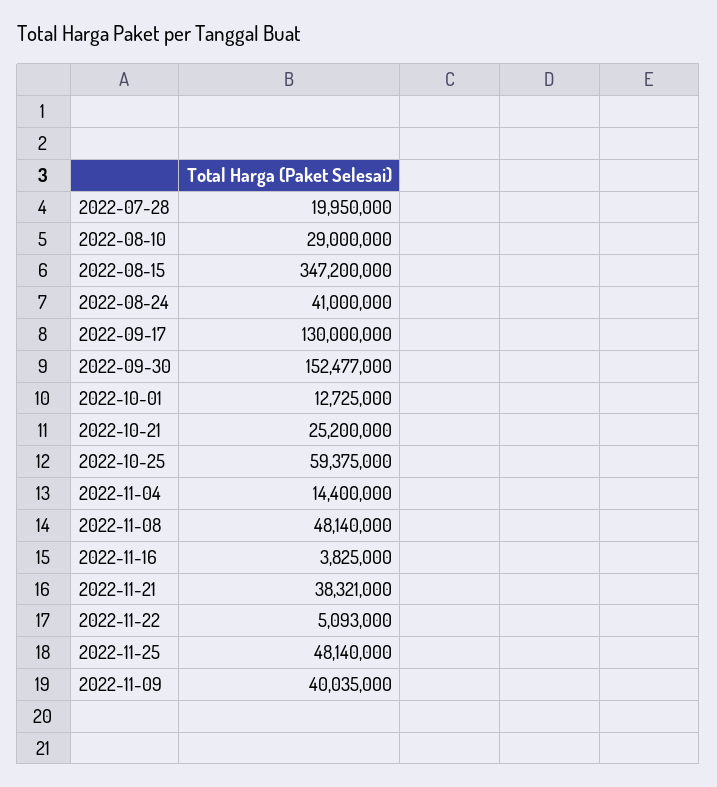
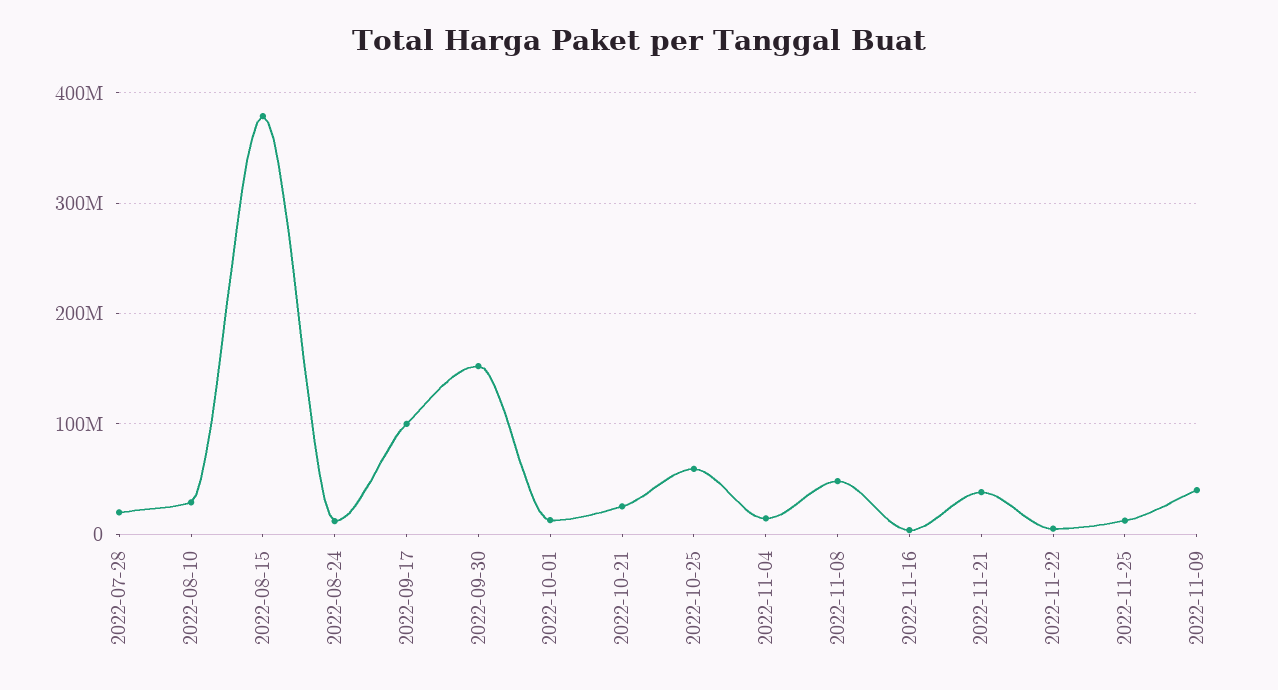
  {
    "2022-07-28": 19950000,
    "2022-08-10": 29000000,
-   "2022-08-15": 347200000,
+   "2022-08-15": 380000000,
-   "2022-08-24": 41000000,
+   "2022-08-24": 10000000,
-   "2022-09-17": 130000000,
+   "2022-09-17": 100000000,
    "2022-09-30": 152477000,
    "2022-10-01": 12725000,
    "2022-10-21": 25200000,
    "2022-10-25": 59375000,
    "2022-11-04": 14400000,
    "2022-11-08": 48140000,
    "2022-11-16": 3825000,
    "2022-11-21": 38321000,
    "2022-11-22": 5093000,
-   "2022-11-25": 48140000,
+   "2022-11-25": 10000000,
    "2022-11-09": 40035000
  }

